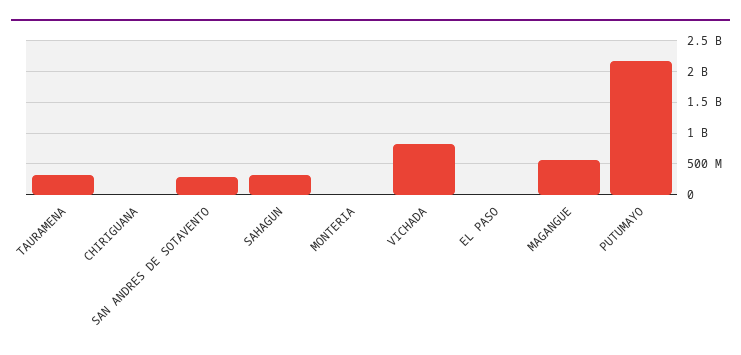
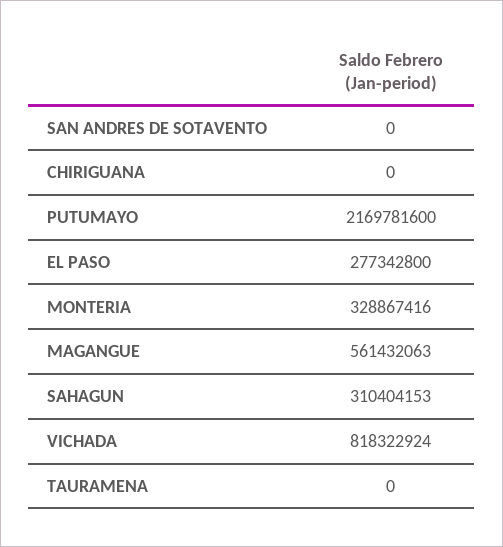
  {
-   "TAURAMENA": 300000000,
+   "TAURAMENA": 0,
    "CHIRIGUANA": 0,
-   "SAN ANDRES DE SOTAVENTO": 300000000,
+   "SAN ANDRES DE SOTAVENTO": 0,
    "SAHAGUN": 310404153,
-   "MONTERIA": 0,
+   "MONTERIA": 328867416,
    "VICHADA": 818322924,
-   "EL PASO": 0,
+   "EL PASO": 277342800,
    "MAGANGUE": 561432063,
    "PUTUMAYO": 2169781600
  }

